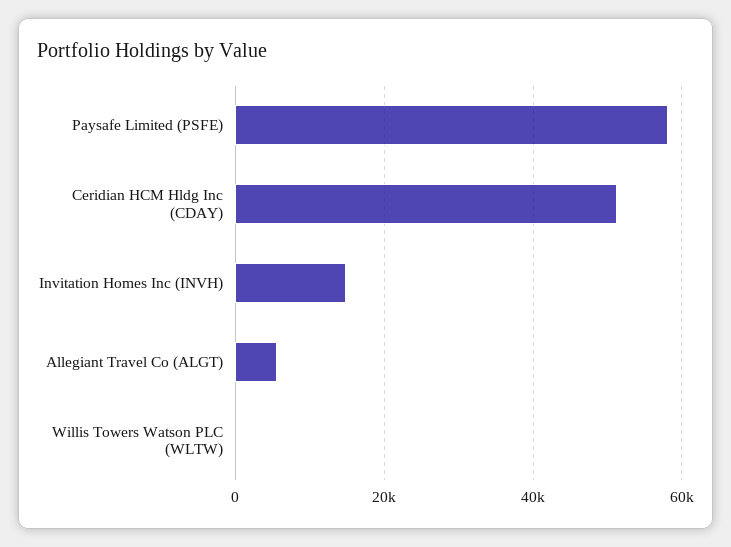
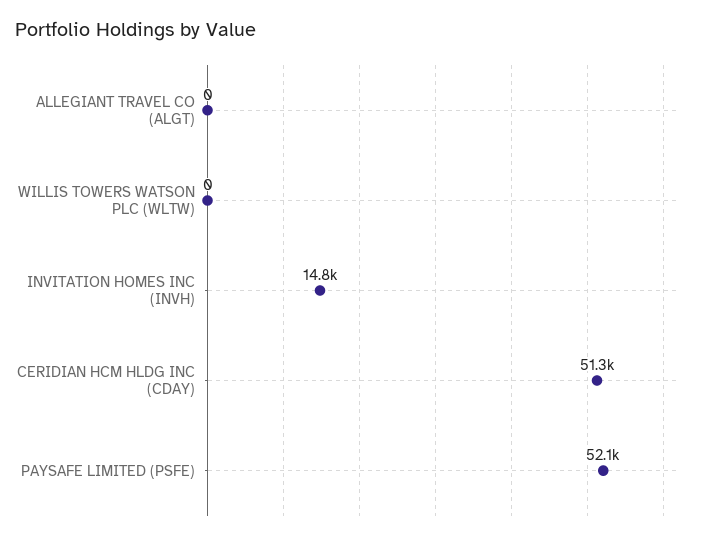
  {
-   "Paysafe Limited (PSFE)": 58000,
+   "Paysafe Limited (PSFE)": 52100,
    "Ceridian HCM Hldg Inc (CDAY)": 51300,
    "Invitation Homes Inc (INVH)": 14800,
-   "Allegiant Travel Co (ALGT)": 6000,
+   "Allegiant Travel Co (ALGT)": 0,
    "Willis Towers Watson PLC (WLTW)": 0
  }

